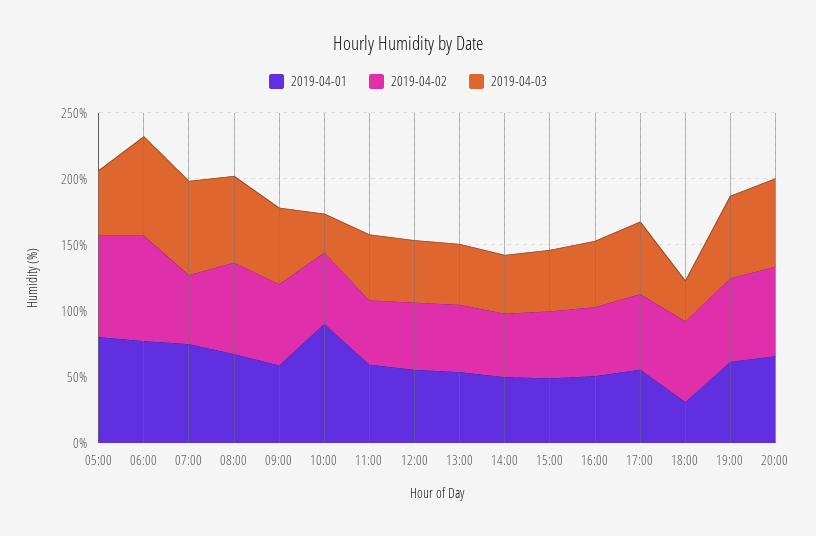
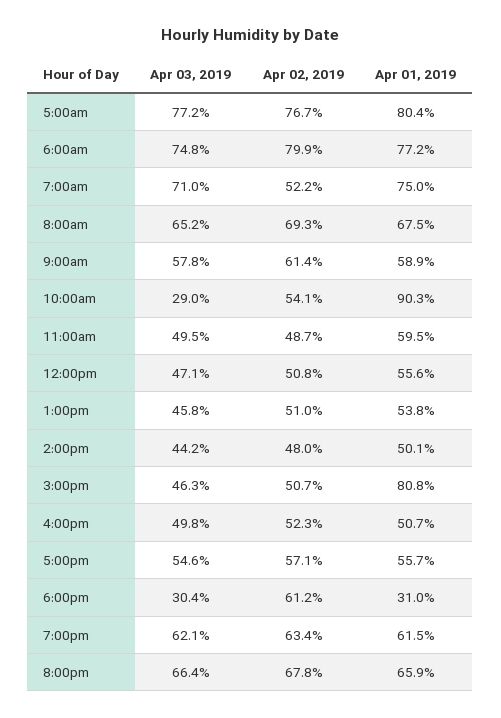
  {
    "2019-04-01": {
      "05:00": 80.4,
      "06:00": 77.2,
      "07:00": 75,
      "08:00": 67.5,
      "09:00": 58.9,
      "10:00": 90.3,
      "11:00": 59.5,
      "12:00": 55.6,
      "13:00": 53.8,
      "14:00": 50.1,
-     "15:00": 50,
+     "15:00": 80.8,
      "16:00": 50.7,
      "17:00": 55.7,
      "18:00": 31,
      "19:00": 61.5,
      "20:00": 65.9
    },
    "2019-04-02": {
      "05:00": 76.7,
      "06:00": 79.9,
      "07:00": 52.2,
      "08:00": 69.3,
      "09:00": 61.4,
      "10:00": 54.1,
      "11:00": 48.7,
      "12:00": 50.8,
      "13:00": 51,
      "14:00": 48,
      "15:00": 50.7,
      "16:00": 52.3,
      "17:00": 57.1,
      "18:00": 61.2,
      "19:00": 63.4,
      "20:00": 67.8
    },
    "2019-04-03": {
-     "05:00": 50,
+     "05:00": 77.2,
      "06:00": 74.8,
      "07:00": 71,
      "08:00": 65.2,
      "09:00": 57.8,
      "10:00": 29,
      "11:00": 49.5,
      "12:00": 47.1,
      "13:00": 45.8,
      "14:00": 44.2,
      "15:00": 46.3,
      "16:00": 49.8,
      "17:00": 54.6,
      "18:00": 30.4,
      "19:00": 62.1,
      "20:00": 66.4
    }
  }

